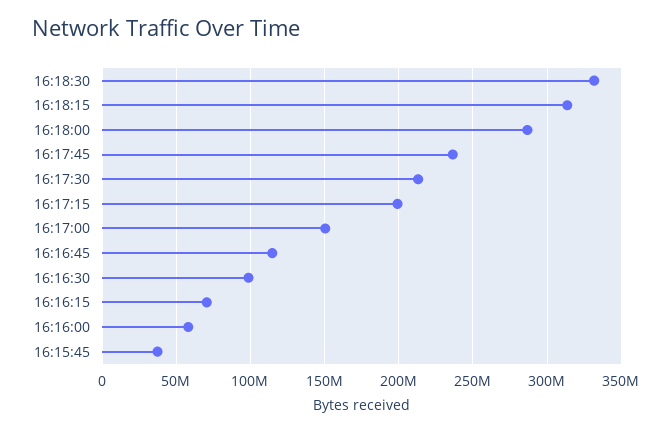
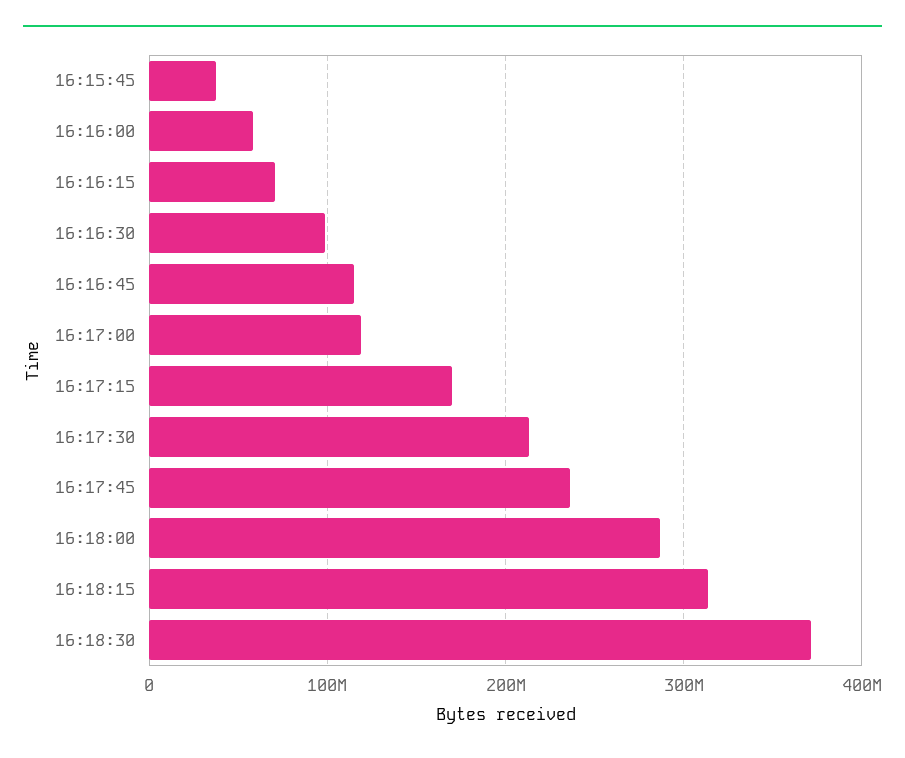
  {
-   "16:18:30": 330000000,
+   "16:18:30": 370000000,
    "16:18:15": 315000000,
    "16:18:00": 285000000,
    "16:17:45": 235000000,
    "16:17:30": 215000000,
-   "16:17:15": 200000000,
+   "16:17:15": 170000000,
-   "16:17:00": 150000000,
+   "16:17:00": 120000000,
    "16:16:45": 115000000,
    "16:16:30": 100000000,
    "16:16:15": 70000000,
    "16:16:00": 60000000,
    "16:15:45": 35000000
  }

